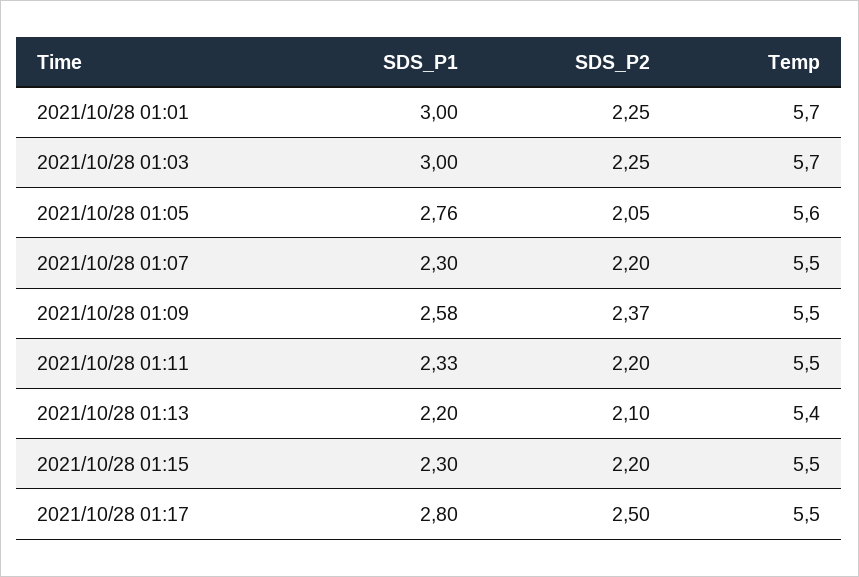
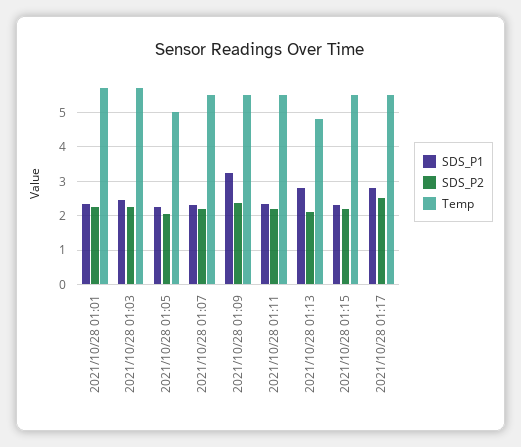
  {
    "SDS_P1": {
-     "2021/10/28 01:01": 3,
+     "2021/10/28 01:01": 2.4,
-     "2021/10/28 01:03": 3,
+     "2021/10/28 01:03": 2.4,
-     "2021/10/28 01:05": 2.76,
+     "2021/10/28 01:05": 2.2,
      "2021/10/28 01:07": 2.3,
-     "2021/10/28 01:09": 2.58,
+     "2021/10/28 01:09": 3.2,
      "2021/10/28 01:11": 2.33,
-     "2021/10/28 01:13": 2.2,
+     "2021/10/28 01:13": 2.8,
      "2021/10/28 01:15": 2.3,
      "2021/10/28 01:17": 2.8
    },
    "SDS_P2": {
      "2021/10/28 01:01": 2.25,
      "2021/10/28 01:03": 2.25,
      "2021/10/28 01:05": 2.05,
      "2021/10/28 01:07": 2.2,
      "2021/10/28 01:09": 2.37,
      "2021/10/28 01:11": 2.2,
      "2021/10/28 01:13": 2.1,
      "2021/10/28 01:15": 2.2,
      "2021/10/28 01:17": 2.5
    },
    "Temp": {
      "2021/10/28 01:01": 5.7,
      "2021/10/28 01:03": 5.7,
-     "2021/10/28 01:05": 5.6,
+     "2021/10/28 01:05": 5,
      "2021/10/28 01:07": 5.5,
      "2021/10/28 01:09": 5.5,
      "2021/10/28 01:11": 5.5,
-     "2021/10/28 01:13": 5.4,
+     "2021/10/28 01:13": 4.8,
      "2021/10/28 01:15": 5.5,
      "2021/10/28 01:17": 5.5
    }
  }

